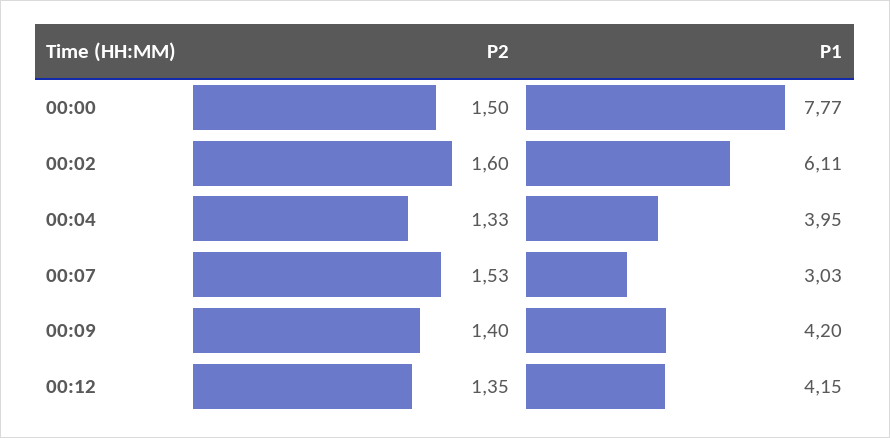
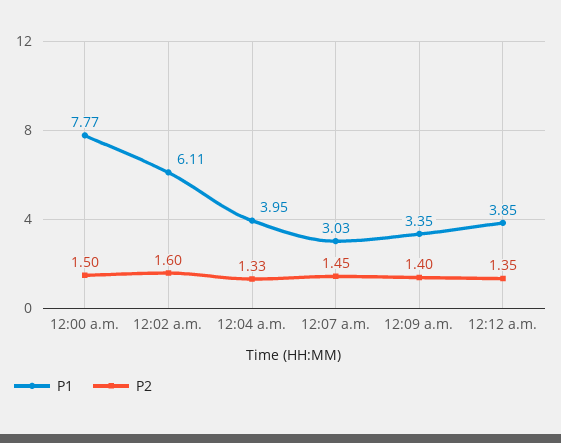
  {
    "P2": {
      "00:00": 1.5,
      "00:02": 1.6,
      "00:04": 1.33,
-     "00:07": 1.53,
+     "00:07": 1.45,
      "00:09": 1.4,
      "00:12": 1.35
    },
    "P1": {
      "00:00": 7.77,
      "00:02": 6.11,
      "00:04": 3.95,
      "00:07": 3.03,
-     "00:09": 4.2,
+     "00:09": 3.35,
-     "00:12": 4.15
+     "00:12": 3.85
    }
  }

